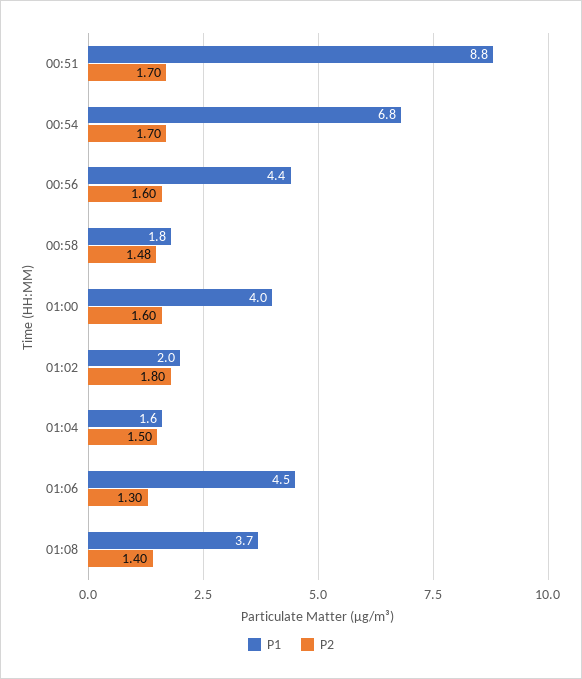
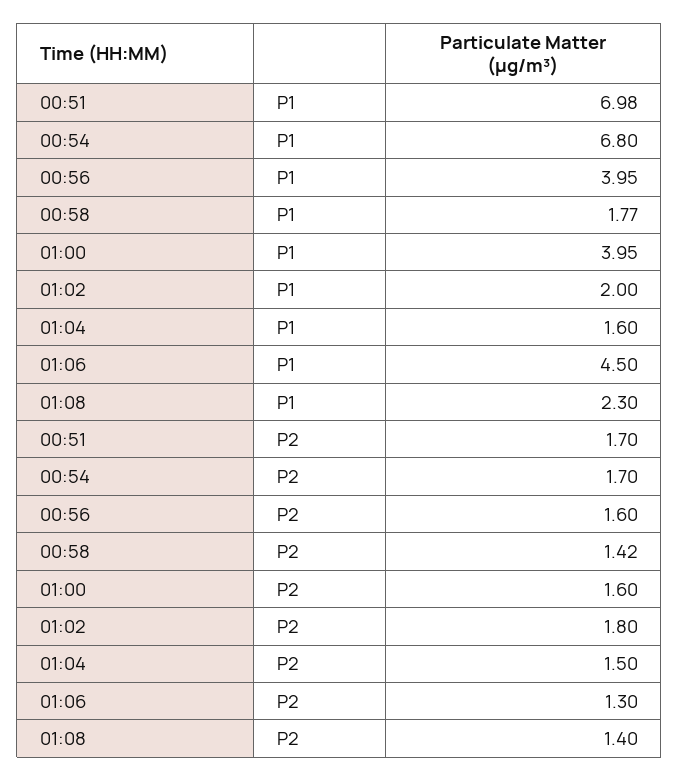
  {
    "P1": {
-     "00:51": 8.8,
+     "00:51": 6.98,
      "00:54": 6.8,
-     "00:56": 4.4,
+     "00:56": 3.95,
      "00:58": 1.77,
      "01:00": 3.95,
      "01:02": 2,
      "01:04": 1.6,
      "01:06": 4.5,
-     "01:08": 3.7
+     "01:08": 2.3
    },
    "P2": {
      "00:51": 1.7,
      "00:54": 1.7,
      "00:56": 1.6,
-     "00:58": 1.48,
+     "00:58": 1.42,
      "01:00": 1.6,
      "01:02": 1.8,
      "01:04": 1.5,
      "01:06": 1.3,
      "01:08": 1.4
    }
  }

